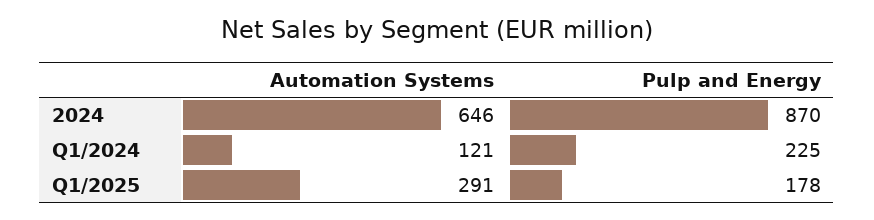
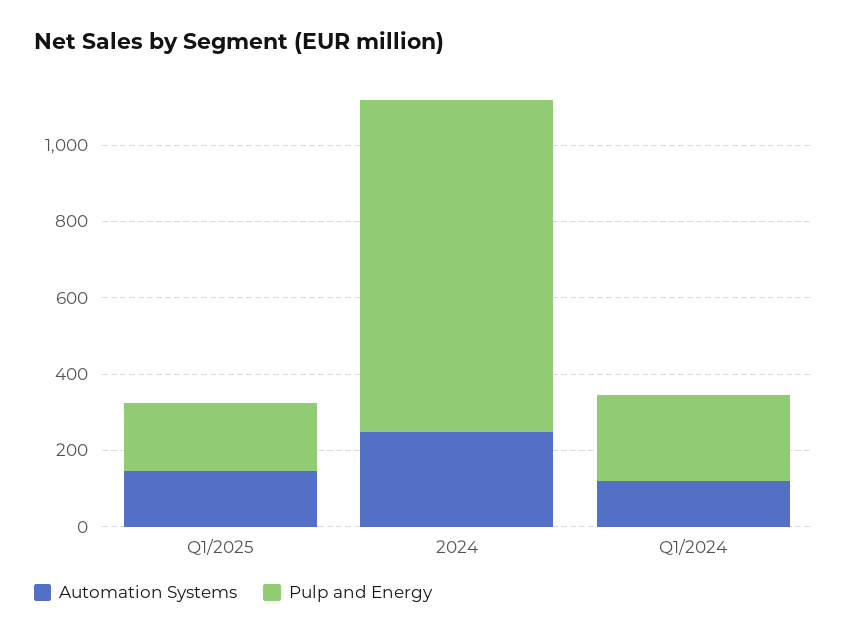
  {
    "Automation Systems": {
-     "2024": 646,
+     "2024": 250,
      "Q1/2024": 121,
-     "Q1/2025": 291
+     "Q1/2025": 150
    },
    "Pulp and Energy": {
      "2024": 870,
      "Q1/2024": 225,
      "Q1/2025": 178
    }
  }

